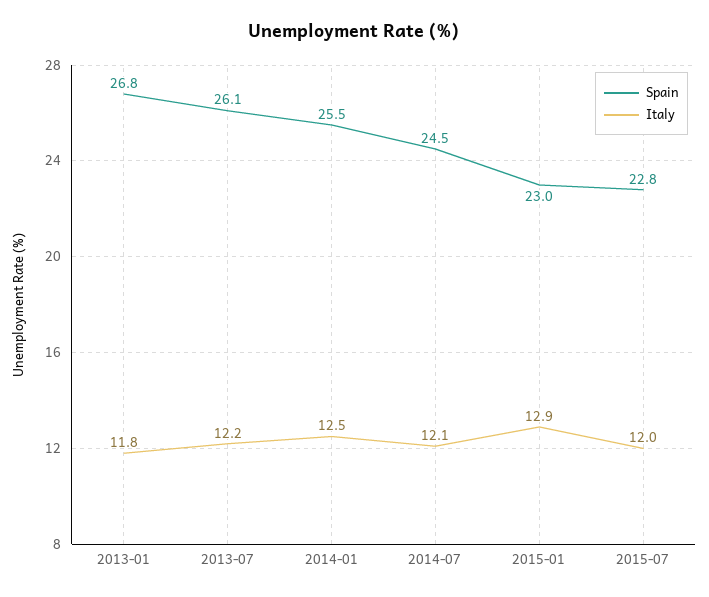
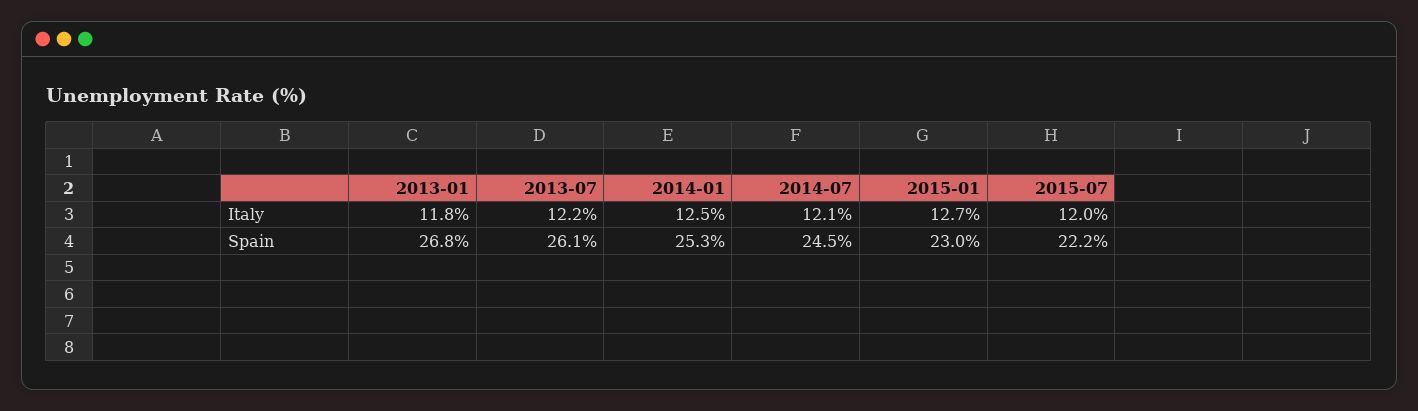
  {
    "Spain": {
      "2013-01": 26.8,
      "2013-07": 26.1,
-     "2014-01": 25.5,
+     "2014-01": 25.3,
      "2014-07": 24.5,
      "2015-01": 23,
-     "2015-07": 22.8
+     "2015-07": 22.2
    },
    "Italy": {
      "2013-01": 11.8,
      "2013-07": 12.2,
      "2014-01": 12.5,
      "2014-07": 12.1,
-     "2015-01": 12.9,
+     "2015-01": 12.7,
      "2015-07": 12
    }
  }

